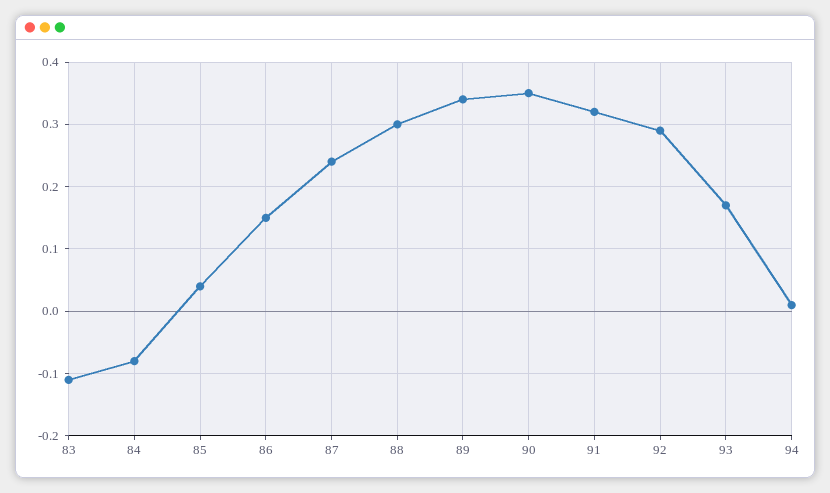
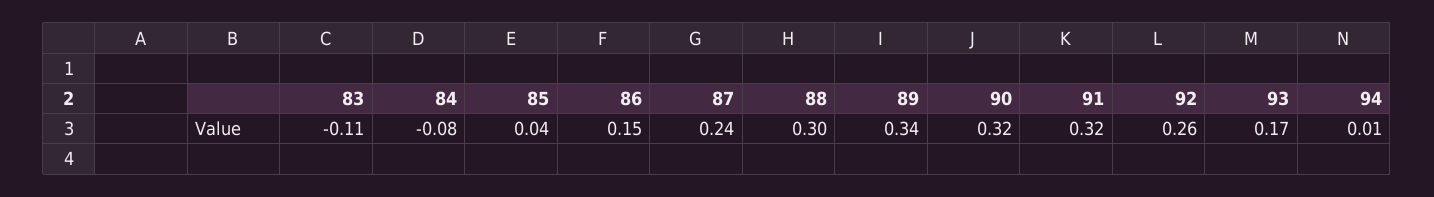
  {
    "83": -0.11,
    "84": -0.08,
    "85": 0.04,
    "86": 0.15,
    "87": 0.24,
    "88": 0.3,
    "89": 0.34,
-   "90": 0.35,
+   "90": 0.32,
    "91": 0.32,
-   "92": 0.29,
+   "92": 0.26,
    "93": 0.17,
    "94": 0.01
  }

